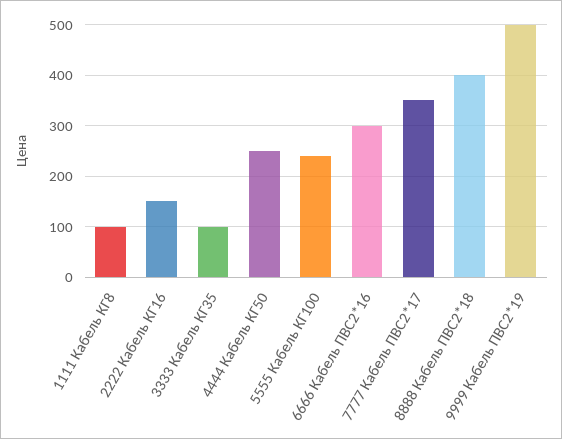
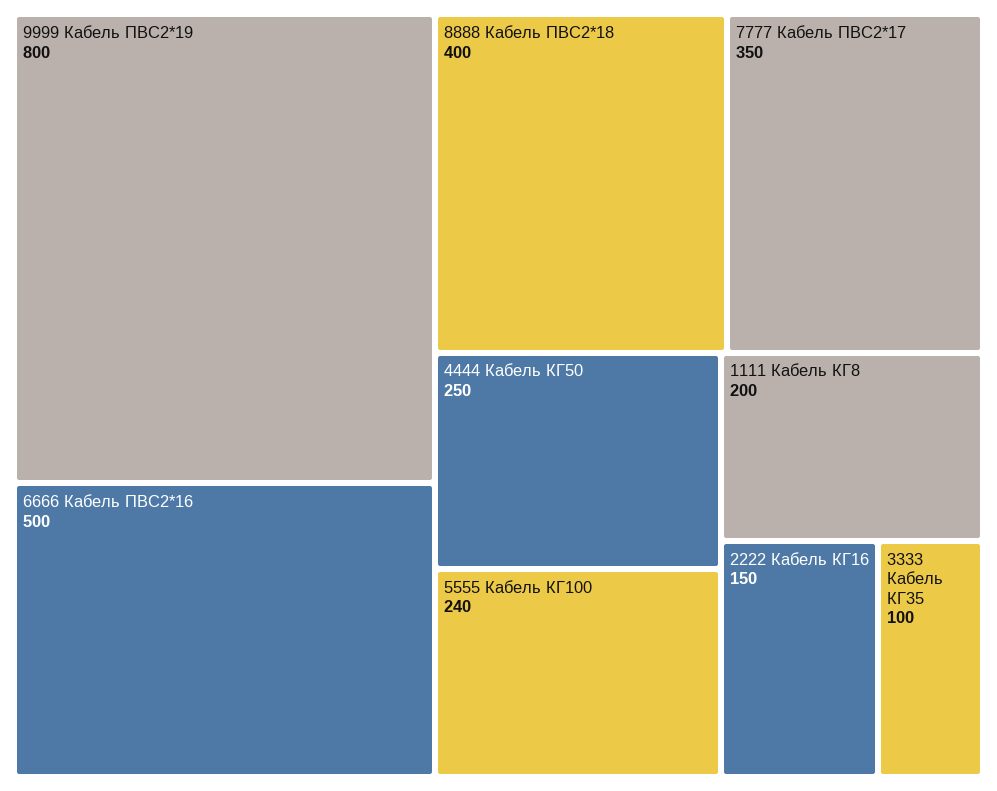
  {
-   "1111 Кабель КГ8": 100,
+   "1111 Кабель КГ8": 200,
    "2222 Кабель КГ16": 150,
    "3333 Кабель КГ35": 100,
    "4444 Кабель КГ50": 250,
    "5555 Кабель КГ100": 240,
-   "6666 Кабель ПВС2*16": 300,
+   "6666 Кабель ПВС2*16": 500,
    "7777 Кабель ПВС2*17": 350,
    "8888 Кабель ПВС2*18": 400,
-   "9999 Кабель ПВС2*19": 500
+   "9999 Кабель ПВС2*19": 800
  }

